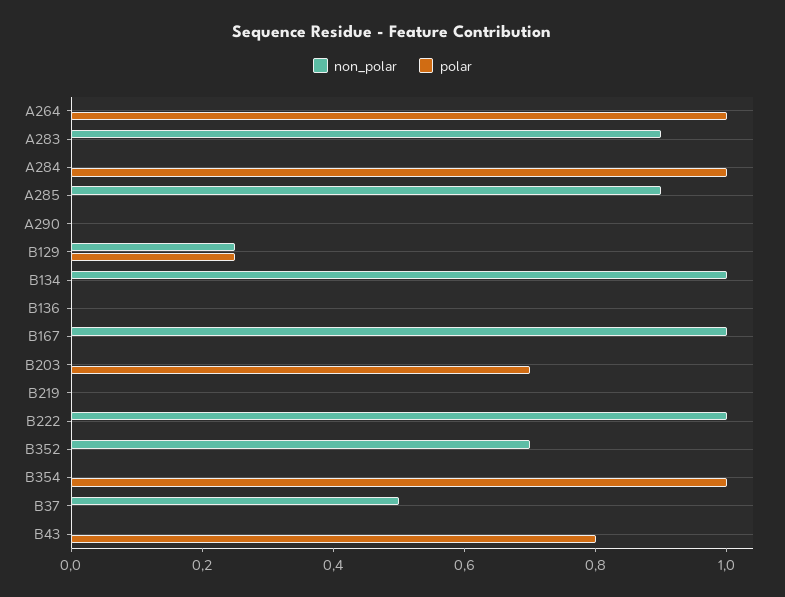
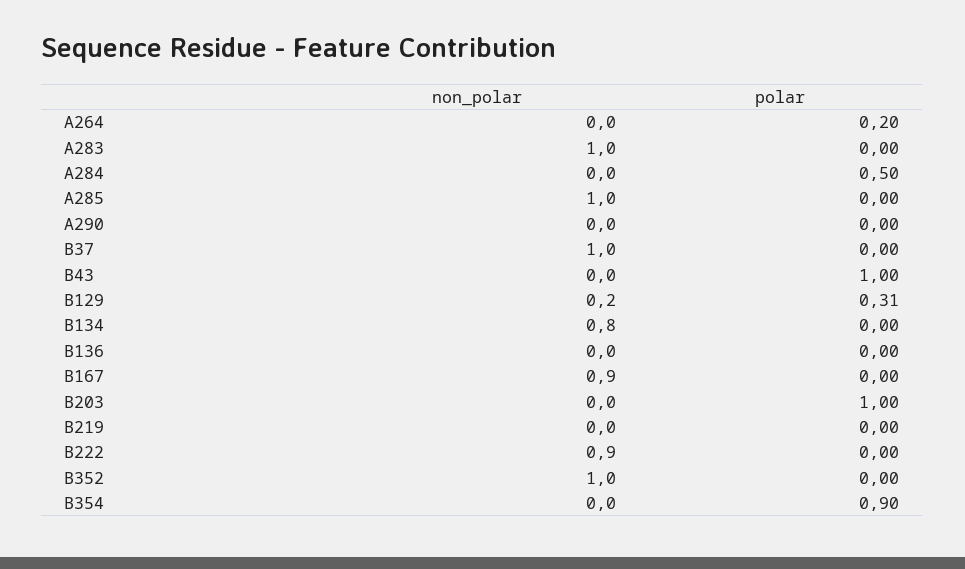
  {
    "non_polar": {
      "A264": 0,
-     "A283": 0.9,
+     "A283": 1,
      "A284": 0,
-     "A285": 0.9,
+     "A285": 1,
      "A290": 0,
-     "B129": 0.25,
+     "B129": 0.2,
-     "B134": 1,
+     "B134": 0.8,
      "B136": 0,
-     "B167": 1,
+     "B167": 0.9,
      "B203": 0,
      "B219": 0,
-     "B222": 1,
+     "B222": 0.9,
-     "B352": 0.7,
+     "B352": 1,
      "B354": 0,
-     "B37": 0.5,
+     "B37": 1,
      "B43": 0
    },
    "polar": {
-     "A264": 1,
+     "A264": 0.2,
      "A283": 0,
-     "A284": 1,
+     "A284": 0.5,
      "A285": 0,
      "A290": 0,
-     "B129": 0.25,
+     "B129": 0.31,
      "B134": 0,
      "B136": 0,
      "B167": 0,
-     "B203": 0.7,
+     "B203": 1,
      "B219": 0,
      "B222": 0,
      "B352": 0,
-     "B354": 1,
+     "B354": 0.9,
      "B37": 0,
-     "B43": 0.8
+     "B43": 1
    }
  }

